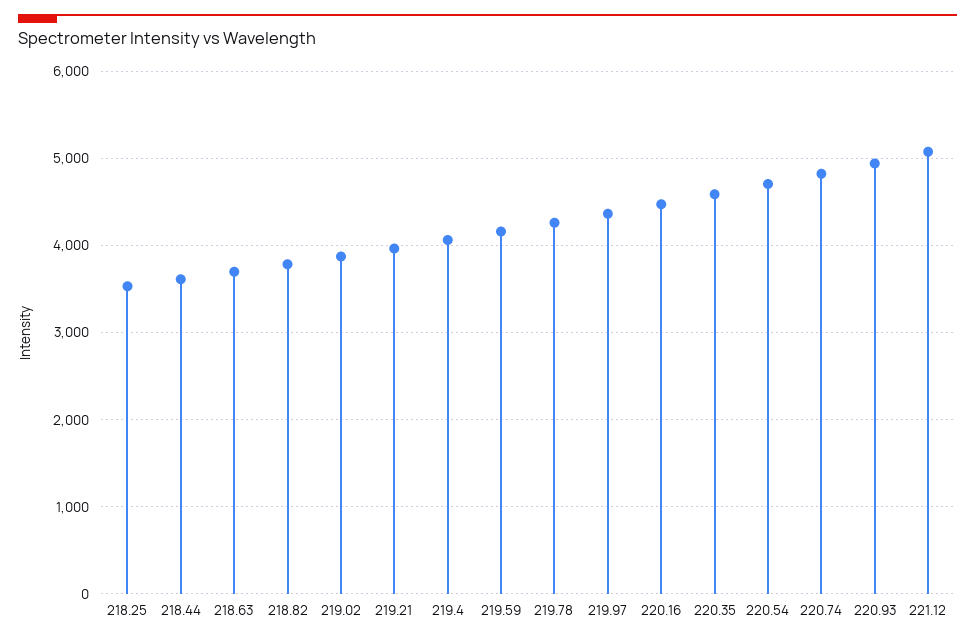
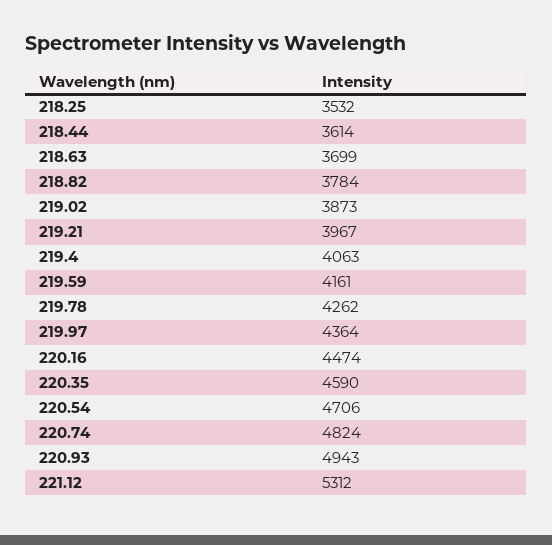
  {
    "218.25": 3532,
    "218.44": 3614,
    "218.63": 3699,
    "218.82": 3784,
    "219.02": 3873,
    "219.21": 3967,
    "219.4": 4063,
    "219.59": 4161,
    "219.78": 4262,
    "219.97": 4364,
    "220.16": 4474,
    "220.35": 4590,
    "220.54": 4706,
    "220.74": 4824,
    "220.93": 4943,
-   "221.12": 5100
+   "221.12": 5312
  }

